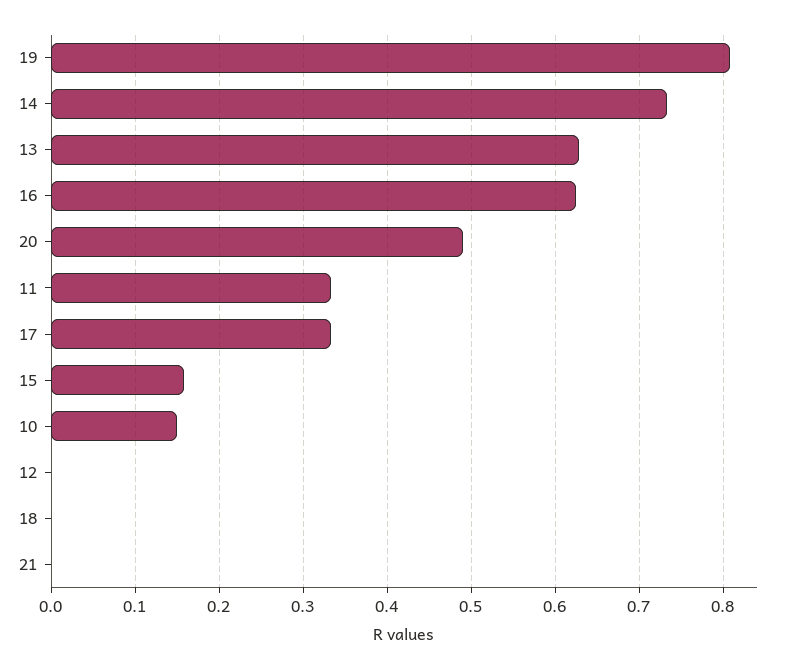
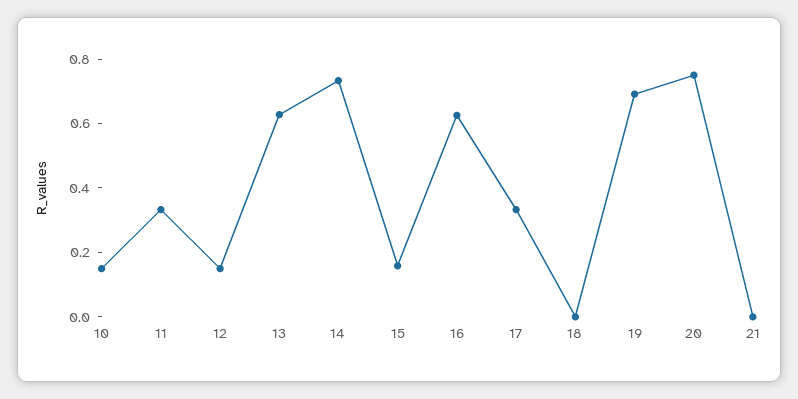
  {
-   "19": 0.81,
+   "19": 0.7,
    "14": 0.73,
    "13": 0.63,
    "16": 0.63,
-   "20": 0.49,
+   "20": 0.75,
    "11": 0.33,
    "17": 0.33,
    "15": 0.16,
    "10": 0.15,
-   "12": 0,
+   "12": 0.15,
    "18": 0,
    "21": 0
  }

